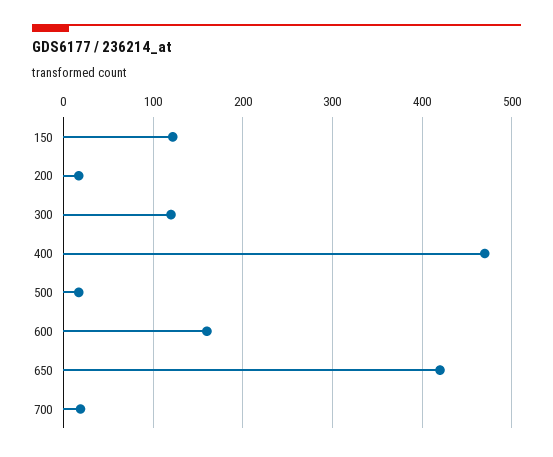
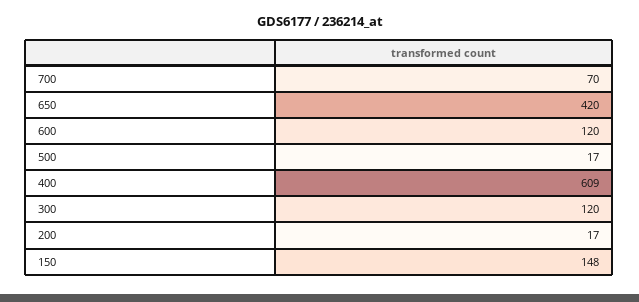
  {
-   "150": 120,
+   "150": 148,
    "200": 17,
    "300": 120,
-   "400": 470,
+   "400": 609,
    "500": 17,
-   "600": 160,
+   "600": 120,
    "650": 420,
-   "700": 20
+   "700": 70
  }

